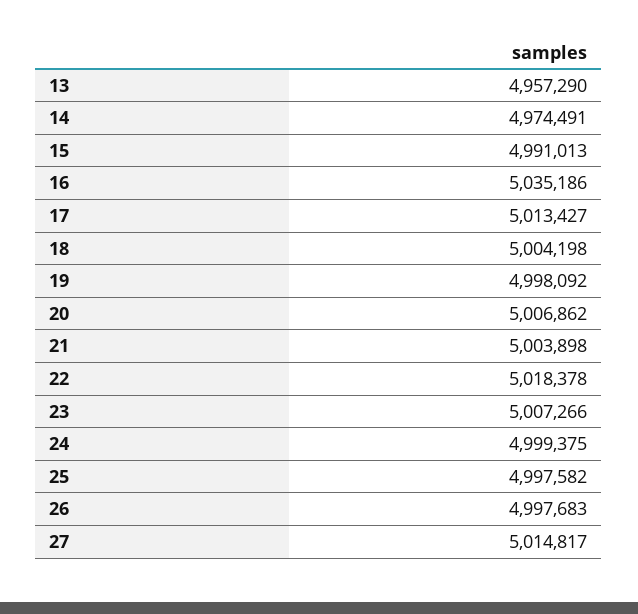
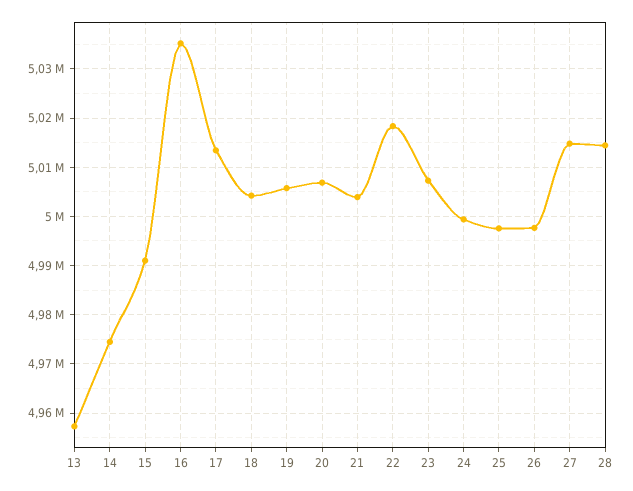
  {
    "13": 4957290,
    "14": 4974491,
    "15": 4991013,
    "16": 5035186,
    "17": 5013427,
    "18": 5004198,
-   "19": 4998092,
+   "19": 5006000,
    "20": 5006862,
    "21": 5003898,
    "22": 5018378,
    "23": 5007266,
    "24": 4999375,
    "25": 4997582,
    "26": 4997683,
-   "27": 5014817
+   "27": 5014817,
+   "28": 5014000
  }

